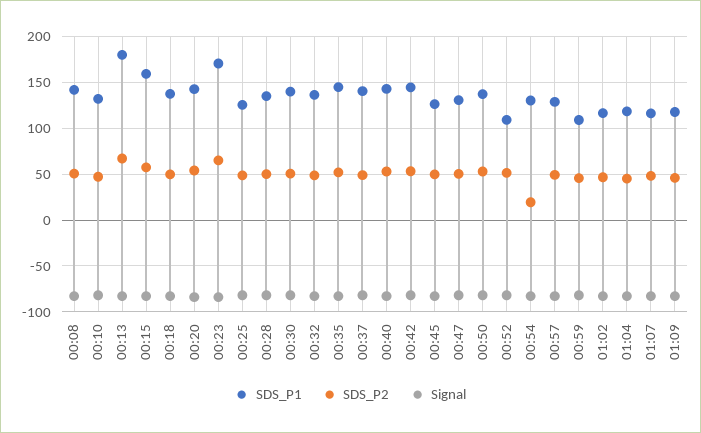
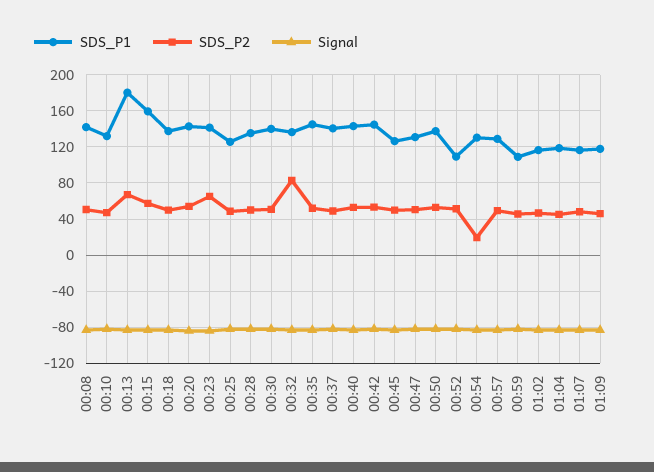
  {
    "SDS_P1": {
      "00:08": 140,
      "00:10": 130,
      "00:13": 180,
      "00:15": 160,
      "00:18": 140,
      "00:20": 140,
-     "00:23": 170,
+     "00:23": 140,
      "00:25": 130,
      "00:28": 140,
      "00:30": 140,
      "00:32": 140,
      "00:35": 140,
      "00:37": 140,
      "00:40": 140,
      "00:42": 140,
      "00:45": 130,
      "00:47": 130,
      "00:50": 140,
      "00:52": 110,
      "00:54": 130,
      "00:57": 130,
      "00:59": 110,
      "01:02": 120,
      "01:04": 120,
      "01:07": 120,
      "01:09": 120
    },
    "SDS_P2": {
      "00:08": 50,
      "00:10": 50,
      "00:13": 70,
      "00:15": 60,
      "00:18": 50,
      "00:20": 50,
      "00:23": 70,
      "00:25": 50,
      "00:28": 50,
      "00:30": 50,
-     "00:32": 50,
+     "00:32": 80,
      "00:35": 50,
      "00:37": 50,
      "00:40": 50,
      "00:42": 50,
      "00:45": 50,
      "00:47": 50,
      "00:50": 50,
      "00:52": 50,
      "00:54": 20,
      "00:57": 50,
      "00:59": 50,
      "01:02": 50,
      "01:04": 50,
      "01:07": 50,
      "01:09": 50
    },
    "Signal": {
      "00:08": -80,
      "00:10": -80,
      "00:13": -80,
      "00:15": -80,
      "00:18": -80,
      "00:20": -80,
      "00:23": -80,
      "00:25": -80,
      "00:28": -80,
      "00:30": -80,
      "00:32": -80,
      "00:35": -80,
      "00:37": -80,
      "00:40": -80,
      "00:42": -80,
      "00:45": -80,
      "00:47": -80,
      "00:50": -80,
      "00:52": -80,
      "00:54": -80,
      "00:57": -80,
      "00:59": -80,
      "01:02": -80,
      "01:04": -80,
      "01:07": -80,
      "01:09": -80
    }
  }

